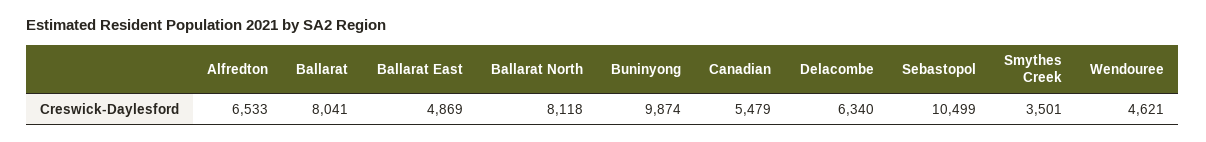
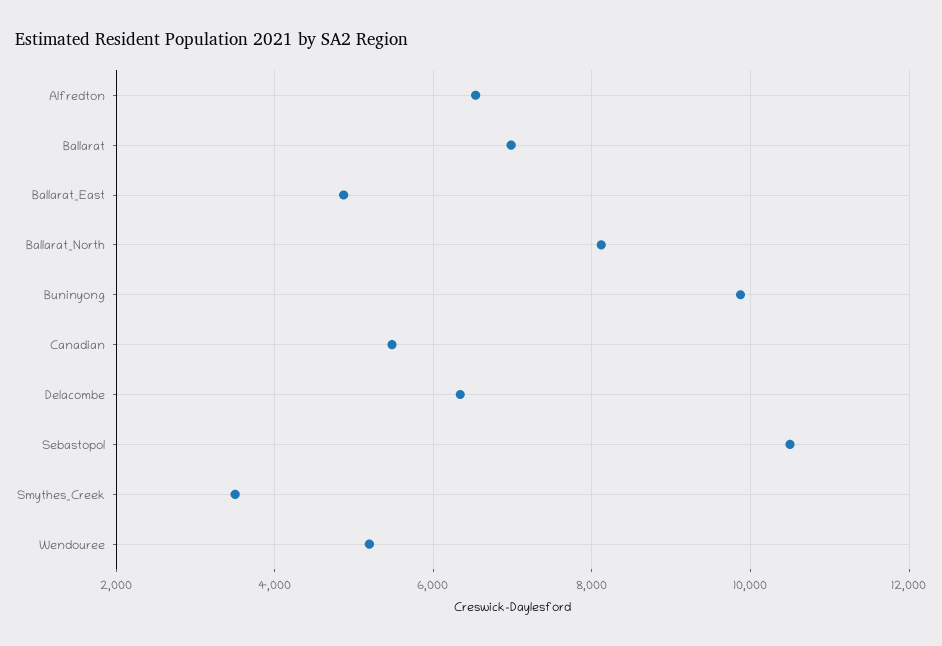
  {
    "Alfredton": 6533,
-   "Ballarat": 8041,
+   "Ballarat": 7000,
    "Ballarat East": 4869,
    "Ballarat North": 8118,
    "Buninyong": 9874,
    "Canadian": 5479,
    "Delacombe": 6340,
    "Sebastopol": 10499,
    "Smythes Creek": 3501,
-   "Wendouree": 4621
+   "Wendouree": 5200
  }

